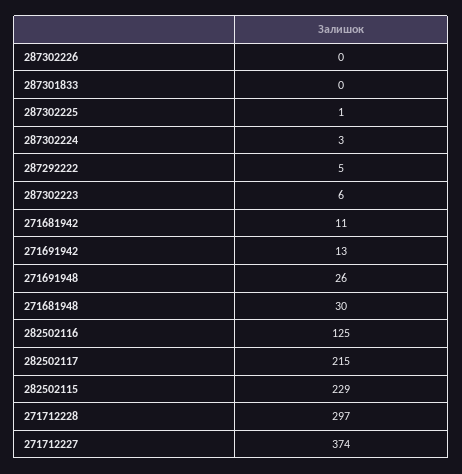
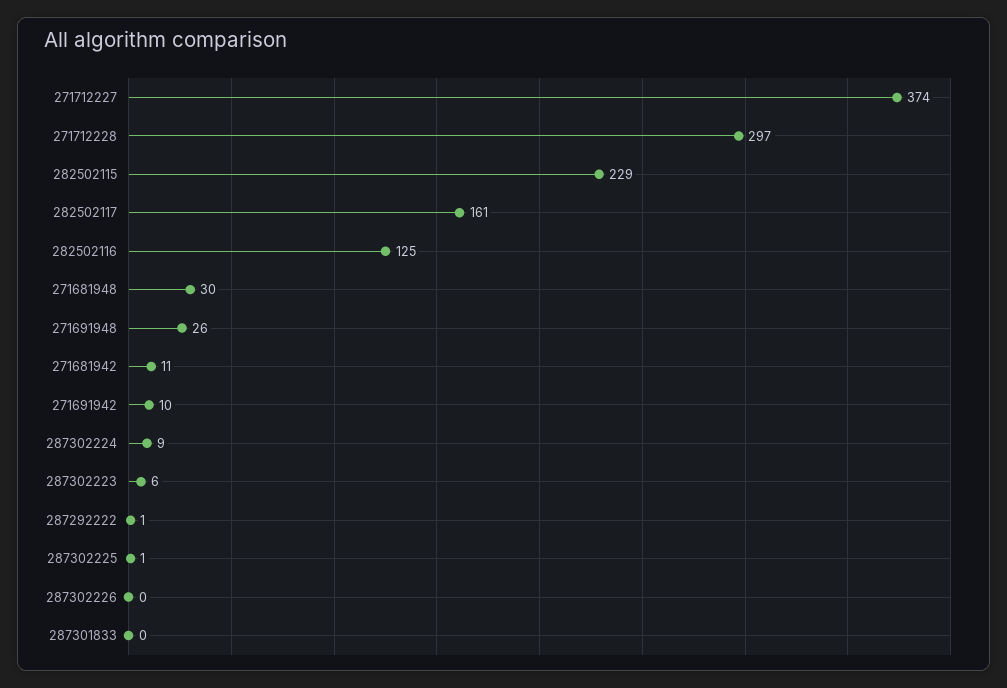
  {
    "287302226": 0,
    "287301833": 0,
    "287302225": 1,
-   "287302224": 3,
+   "287302224": 9,
-   "287292222": 5,
+   "287292222": 1,
    "287302223": 6,
    "271681942": 11,
-   "271691942": 13,
+   "271691942": 10,
    "271691948": 26,
    "271681948": 30,
    "282502116": 125,
-   "282502117": 215,
+   "282502117": 161,
    "282502115": 229,
    "271712228": 297,
    "271712227": 374
  }

